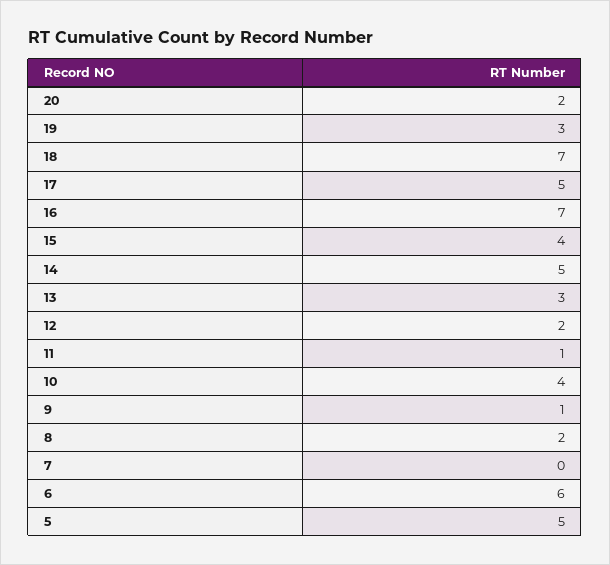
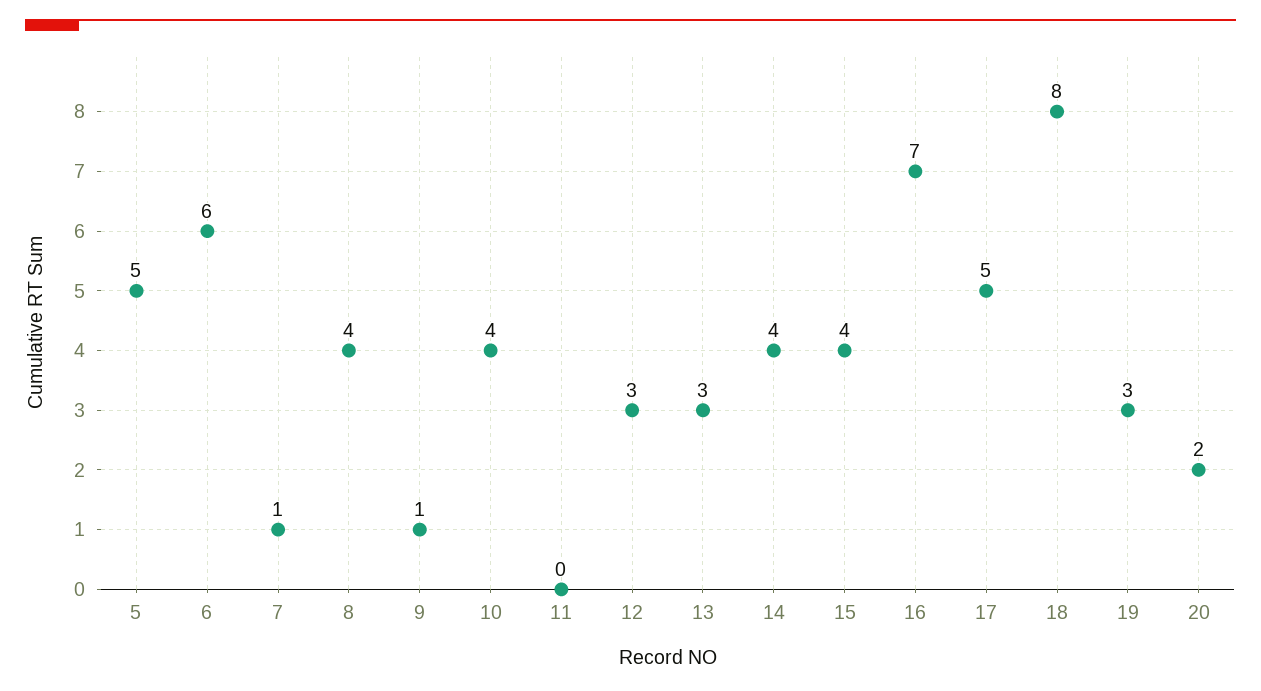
  {
    "20": 2,
    "19": 3,
-   "18": 7,
+   "18": 8,
    "17": 5,
    "16": 7,
    "15": 4,
-   "14": 5,
+   "14": 4,
    "13": 3,
-   "12": 2,
+   "12": 3,
-   "11": 1,
+   "11": 0,
    "10": 4,
    "9": 1,
-   "8": 2,
+   "8": 4,
-   "7": 0,
+   "7": 1,
    "6": 6,
    "5": 5
  }

